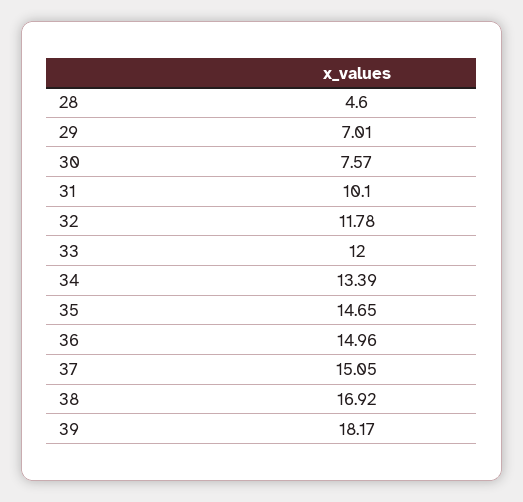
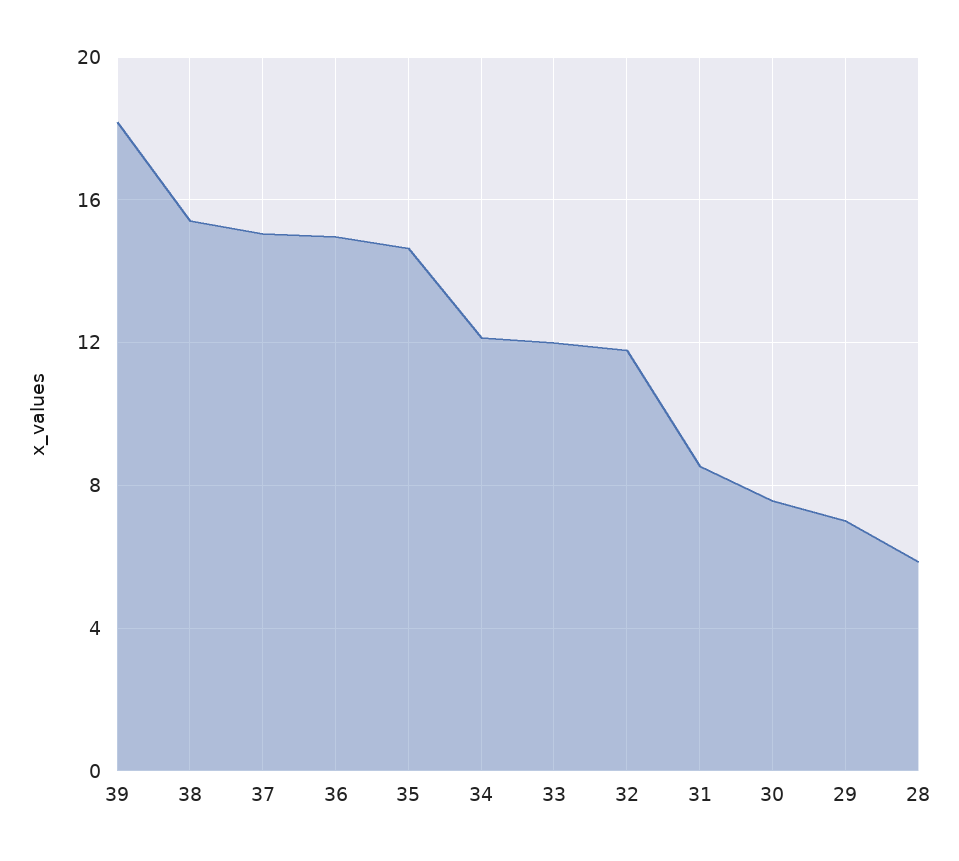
  {
-   "28": 4.6,
+   "28": 6,
    "29": 7.01,
    "30": 7.57,
-   "31": 10.1,
+   "31": 8.5,
    "32": 11.78,
    "33": 12,
-   "34": 13.39,
+   "34": 12,
    "35": 14.65,
    "36": 14.96,
    "37": 15.05,
-   "38": 16.92,
+   "38": 15.5,
    "39": 18.17
  }

